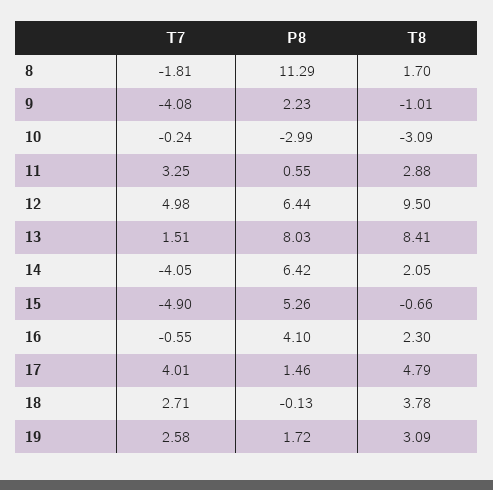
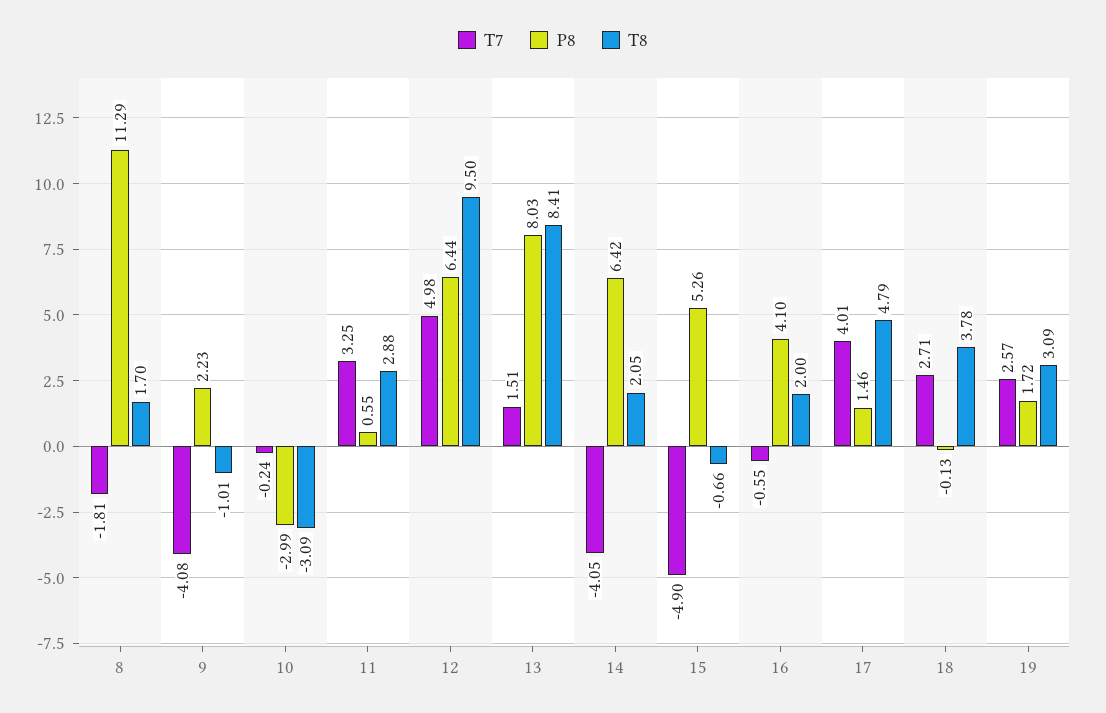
  {
    "T7": {
      "8": -1.81,
      "9": -4.08,
      "10": -0.24,
      "11": 3.25,
      "12": 4.98,
      "13": 1.51,
      "14": -4.05,
      "15": -4.9,
      "16": -0.55,
      "17": 4.01,
      "18": 2.71,
-     "19": 2.58
+     "19": 2.57
    },
    "P8": {
      "8": 11.29,
      "9": 2.23,
      "10": -2.99,
      "11": 0.55,
      "12": 6.44,
      "13": 8.03,
      "14": 6.42,
      "15": 5.26,
      "16": 4.1,
      "17": 1.46,
      "18": -0.13,
      "19": 1.72
    },
    "T8": {
      "8": 1.7,
      "9": -1.01,
      "10": -3.09,
      "11": 2.88,
      "12": 9.5,
      "13": 8.41,
      "14": 2.05,
      "15": -0.66,
-     "16": 2.3,
+     "16": 2,
      "17": 4.79,
      "18": 3.78,
      "19": 3.09
    }
  }

